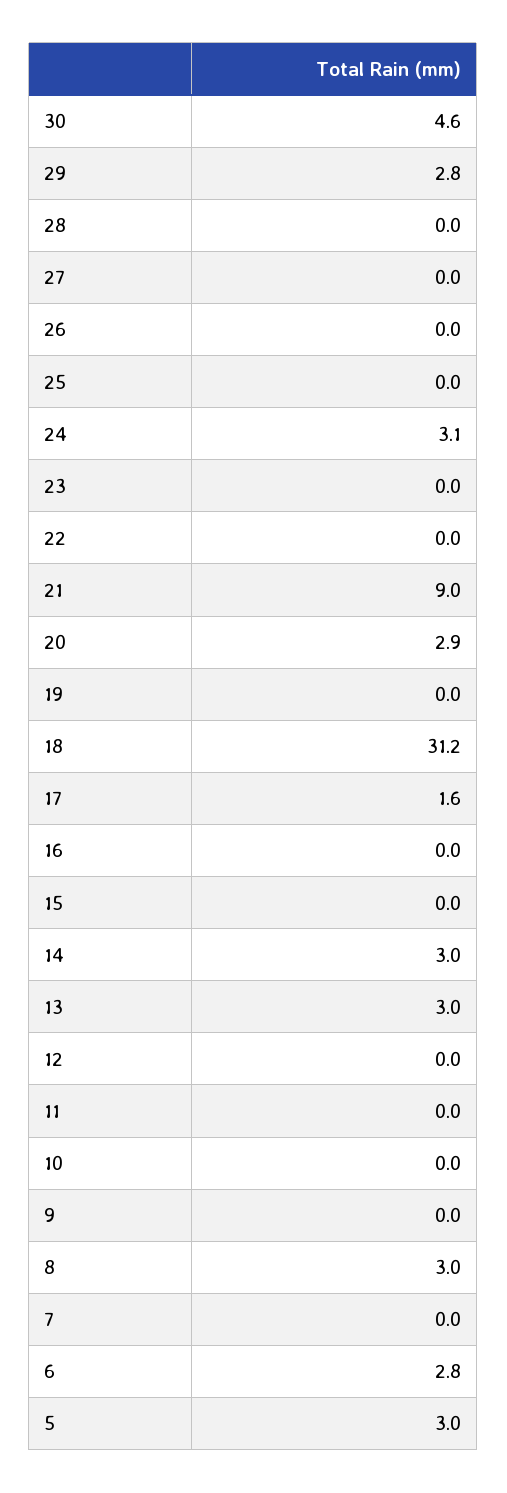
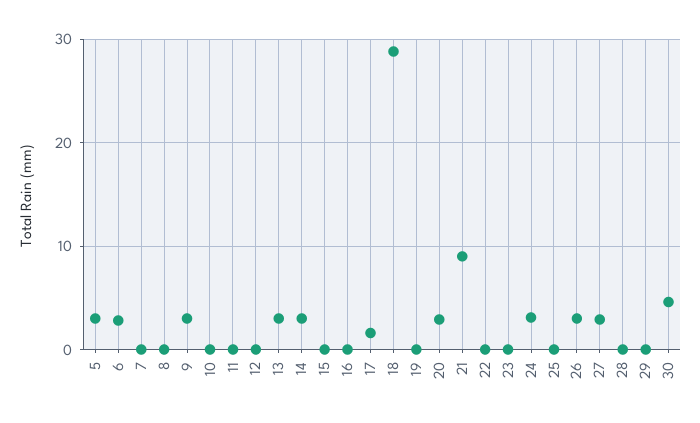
  {
    "30": 4.6,
-   "29": 2.8,
+   "29": 0,
    "28": 0,
-   "27": 0,
+   "27": 3,
-   "26": 0,
+   "26": 3,
    "25": 0,
    "24": 3.1,
    "23": 0,
    "22": 0,
    "21": 9,
    "20": 2.9,
    "19": 0,
-   "18": 31.2,
+   "18": 29,
    "17": 1.6,
    "16": 0,
    "15": 0,
    "14": 3,
    "13": 3,
    "12": 0,
    "11": 0,
    "10": 0,
-   "9": 0,
+   "9": 3,
-   "8": 3,
+   "8": 0,
    "7": 0,
    "6": 2.8,
    "5": 3
  }

